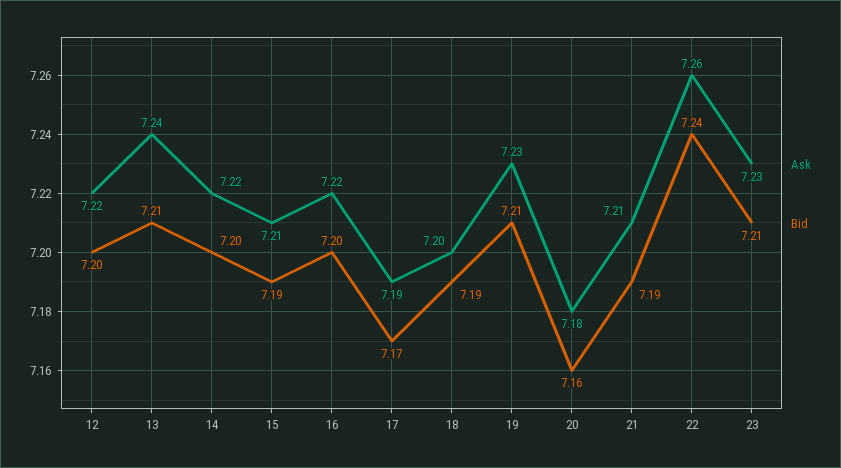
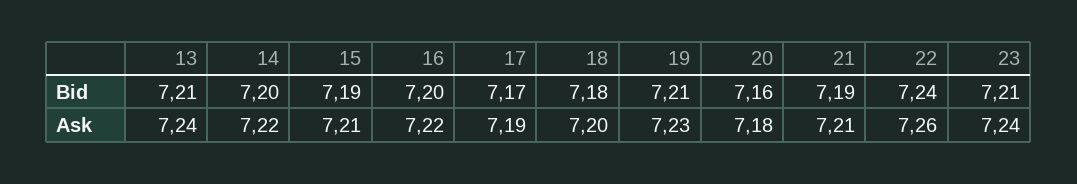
  {
    "Ask": {
-     "12": 7.22,
      "13": 7.24,
      "14": 7.22,
      "15": 7.21,
      "16": 7.22,
      "17": 7.19,
      "18": 7.2,
      "19": 7.23,
      "20": 7.18,
      "21": 7.21,
      "22": 7.26,
-     "23": 7.23
+     "23": 7.24
    },
    "Bid": {
-     "12": 7.2,
      "13": 7.21,
      "14": 7.2,
      "15": 7.19,
      "16": 7.2,
      "17": 7.17,
-     "18": 7.19,
+     "18": 7.18,
      "19": 7.21,
      "20": 7.16,
      "21": 7.19,
      "22": 7.24,
      "23": 7.21
    }
  }

